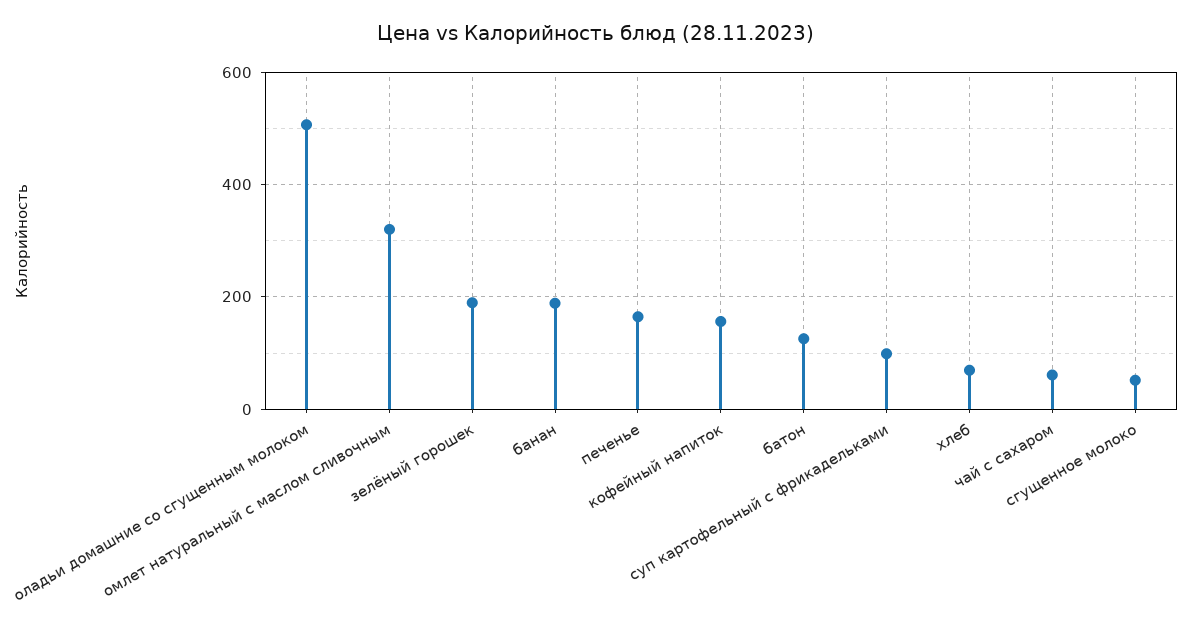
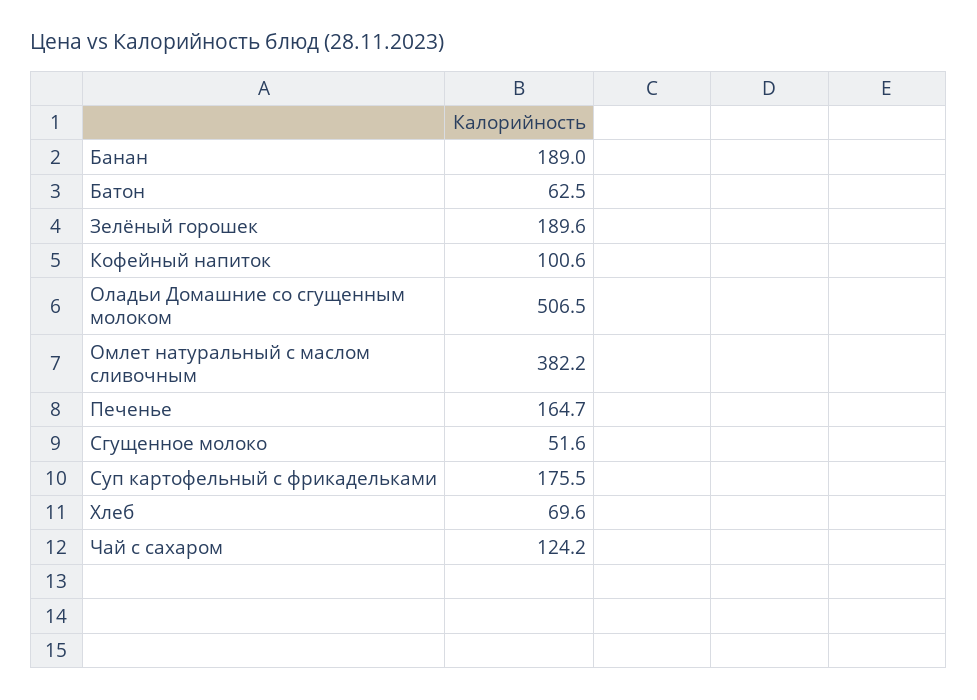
  {
    "оладьи домашние со сгущенным молоком": 506.5,
-   "омлет натуральный с маслом сливочным": 320,
+   "омлет натуральный с маслом сливочным": 382.2,
    "зелёный горошек": 189.6,
    "банан": 189,
    "печенье": 164.7,
-   "кофейный напиток": 160,
+   "кофейный напиток": 100.6,
-   "батон": 120,
+   "батон": 62.5,
-   "суп картофельный с фрикадельками": 100,
+   "суп картофельный с фрикадельками": 175.5,
    "хлеб": 69.6,
-   "чай с сахаром": 60,
+   "чай с сахаром": 124.2,
    "сгущенное молоко": 51.6
  }

